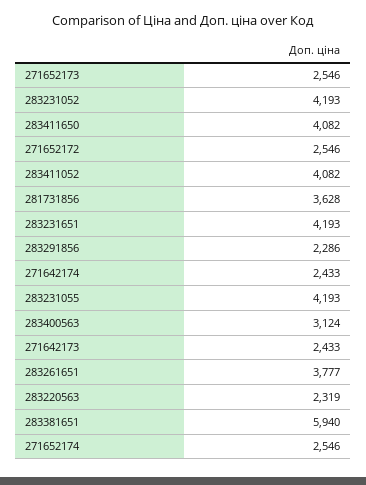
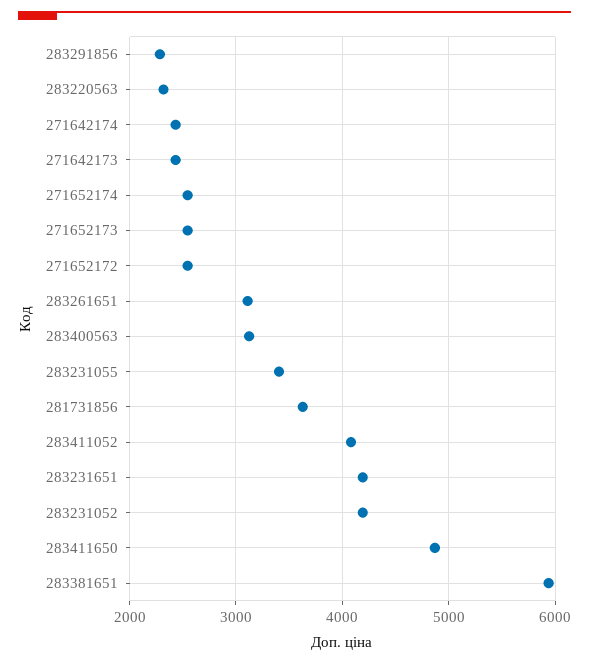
  {
    "271652173": 2546,
    "283231052": 4193,
-   "283411650": 4082,
+   "283411650": 4900,
    "271652172": 2546,
    "283411052": 4082,
    "281731856": 3628,
    "283231651": 4193,
    "283291856": 2286,
    "271642174": 2433,
-   "283231055": 4193,
+   "283231055": 3400,
    "283400563": 3124,
    "271642173": 2433,
-   "283261651": 3777,
+   "283261651": 3100,
    "283220563": 2319,
    "283381651": 5940,
    "271652174": 2546
  }

